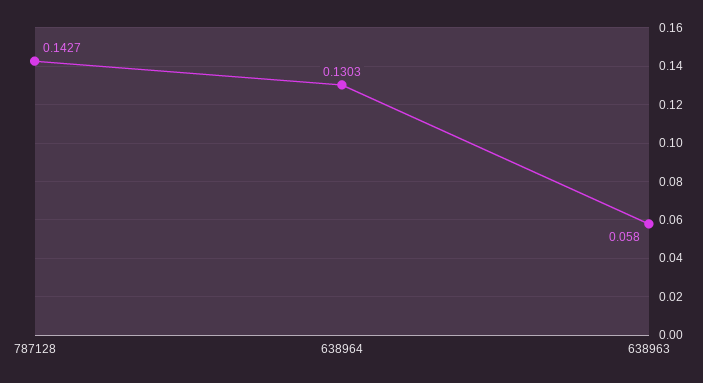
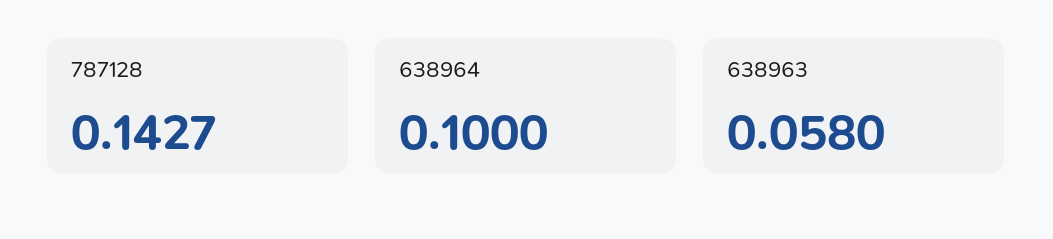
  {
    "787128": 0.1427,
-   "638964": 0.1303,
+   "638964": 0.1,
    "638963": 0.058
  }

